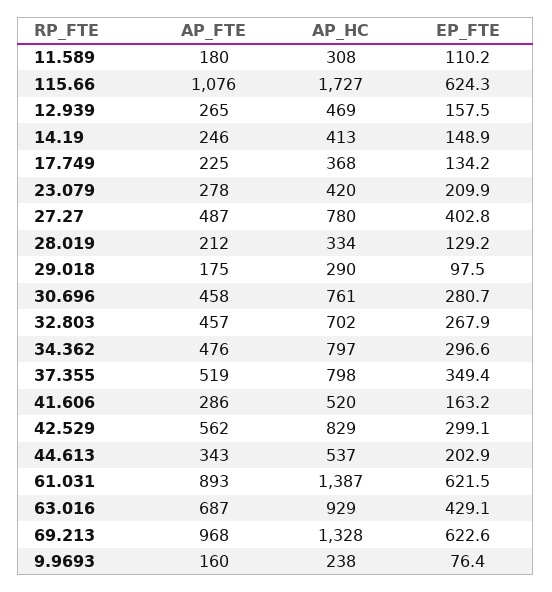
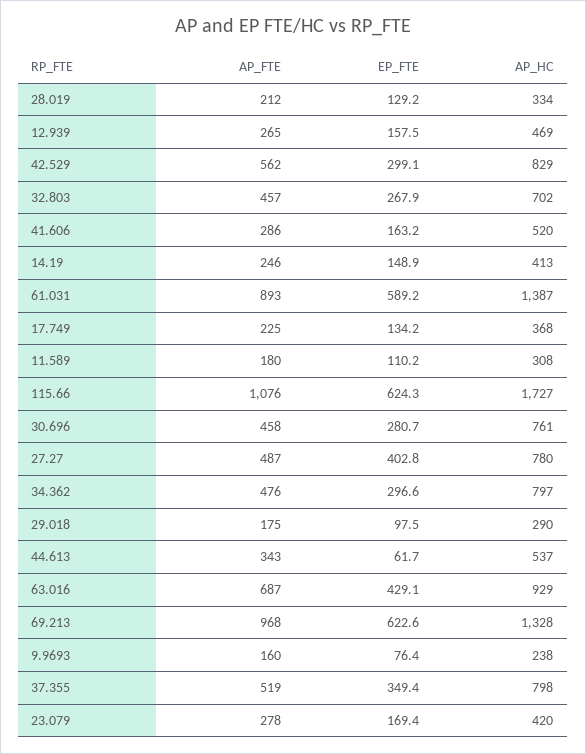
  {
    "AP_FTE": {
      "11.589": 180,
      "115.66": 1076,
      "12.939": 265,
      "14.19": 246,
      "17.749": 225,
      "23.079": 278,
      "27.27": 487,
      "28.019": 212,
      "29.018": 175,
      "30.696": 458,
      "32.803": 457,
      "34.362": 476,
      "37.355": 519,
      "41.606": 286,
      "42.529": 562,
      "44.613": 343,
      "61.031": 893,
      "63.016": 687,
      "69.213": 968,
      "9.9693": 160
    },
    "AP_HC": {
      "11.589": 308,
      "115.66": 1727,
      "12.939": 469,
      "14.19": 413,
      "17.749": 368,
      "23.079": 420,
      "27.27": 780,
      "28.019": 334,
      "29.018": 290,
      "30.696": 761,
      "32.803": 702,
      "34.362": 797,
      "37.355": 798,
      "41.606": 520,
      "42.529": 829,
      "44.613": 537,
      "61.031": 1387,
      "63.016": 929,
      "69.213": 1328,
      "9.9693": 238
    },
    "EP_FTE": {
      "11.589": 110.2,
      "115.66": 624.3,
      "12.939": 157.5,
      "14.19": 148.9,
      "17.749": 134.2,
-     "23.079": 209.9,
+     "23.079": 169.4,
      "27.27": 402.8,
      "28.019": 129.2,
      "29.018": 97.5,
      "30.696": 280.7,
      "32.803": 267.9,
      "34.362": 296.6,
      "37.355": 349.4,
      "41.606": 163.2,
      "42.529": 299.1,
-     "44.613": 202.9,
+     "44.613": 61.7,
-     "61.031": 621.5,
+     "61.031": 589.2,
      "63.016": 429.1,
      "69.213": 622.6,
      "9.9693": 76.4
    }
  }

